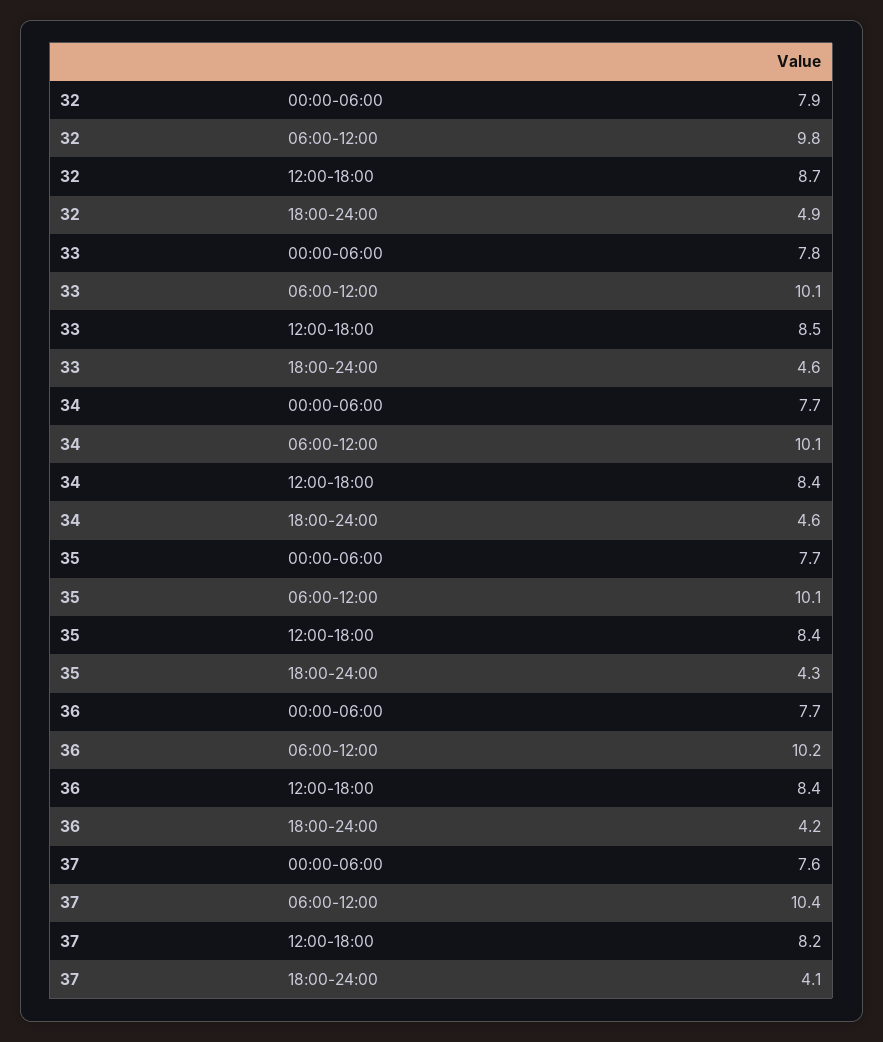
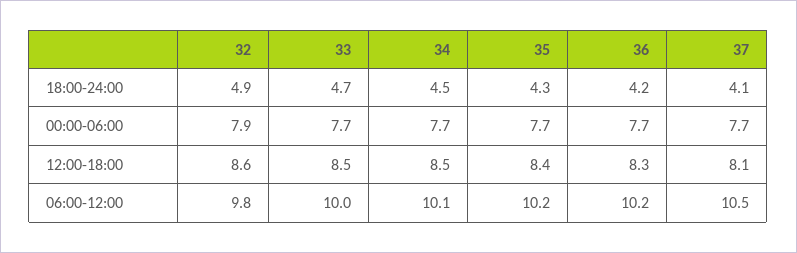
  {
    "32": {
      "00:00-06:00": 7.9,
      "06:00-12:00": 9.8,
-     "12:00-18:00": 8.7,
+     "12:00-18:00": 8.6,
      "18:00-24:00": 4.9
    },
    "33": {
-     "00:00-06:00": 7.8,
+     "00:00-06:00": 7.7,
-     "06:00-12:00": 10.1,
+     "06:00-12:00": 10,
      "12:00-18:00": 8.5,
-     "18:00-24:00": 4.6
+     "18:00-24:00": 4.7
    },
    "34": {
      "00:00-06:00": 7.7,
      "06:00-12:00": 10.1,
-     "12:00-18:00": 8.4,
+     "12:00-18:00": 8.5,
-     "18:00-24:00": 4.6
+     "18:00-24:00": 4.5
    },
    "35": {
      "00:00-06:00": 7.7,
-     "06:00-12:00": 10.1,
+     "06:00-12:00": 10.2,
      "12:00-18:00": 8.4,
      "18:00-24:00": 4.3
    },
    "36": {
      "00:00-06:00": 7.7,
      "06:00-12:00": 10.2,
-     "12:00-18:00": 8.4,
+     "12:00-18:00": 8.3,
      "18:00-24:00": 4.2
    },
    "37": {
-     "00:00-06:00": 7.6,
+     "00:00-06:00": 7.7,
-     "06:00-12:00": 10.4,
+     "06:00-12:00": 10.5,
-     "12:00-18:00": 8.2,
+     "12:00-18:00": 8.1,
      "18:00-24:00": 4.1
    }
  }

